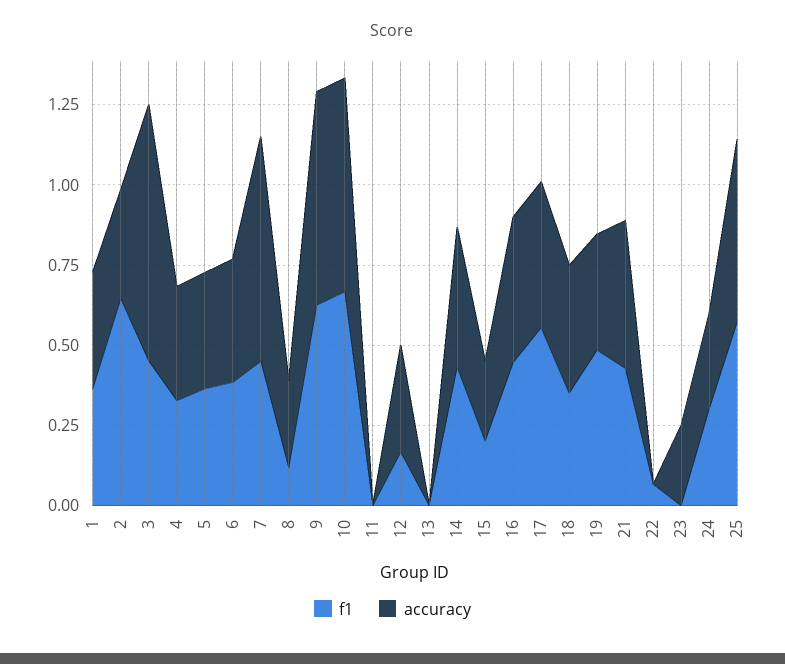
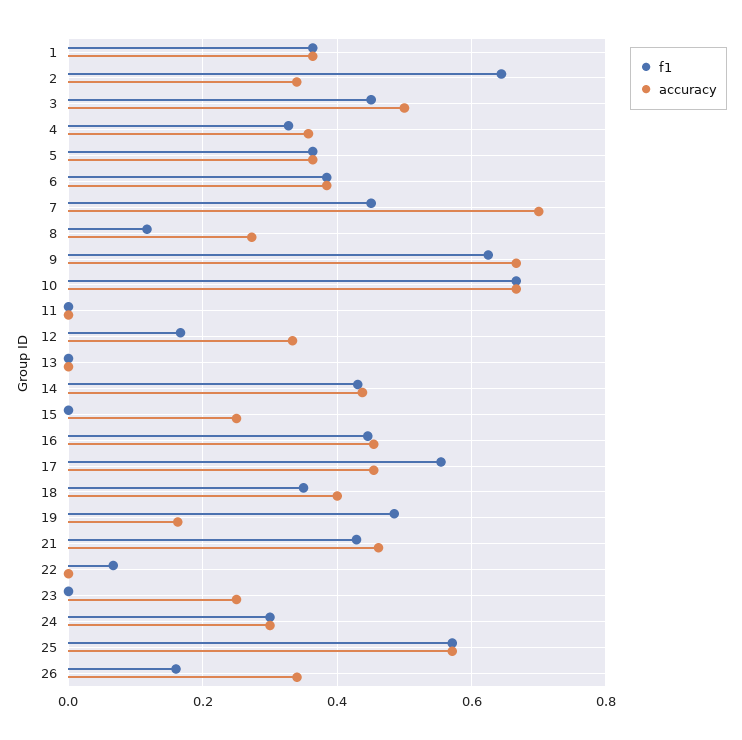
  {
    "f1": {
      "1": 0.36,
      "2": 0.64,
      "3": 0.46,
      "4": 0.32,
      "5": 0.36,
      "6": 0.38,
      "7": 0.46,
      "8": 0.12,
      "9": 0.62,
      "10": 0.66,
      "11": 0,
      "12": 0.16,
      "13": 0,
      "14": 0.44,
-     "15": 0.2,
+     "15": 0,
      "16": 0.44,
      "17": 0.56,
      "18": 0.36,
      "19": 0.48,
      "21": 0.42,
      "22": 0.06,
      "23": 0,
      "24": 0.3,
-     "25": 0.58
+     "25": 0.58,
+     "26": 0.16
    },
    "accuracy": {
      "1": 0.36,
      "2": 0.34,
-     "3": 0.8,
+     "3": 0.5,
      "4": 0.36,
      "5": 0.36,
      "6": 0.38,
      "7": 0.7,
      "8": 0.28,
      "9": 0.66,
      "10": 0.66,
      "11": 0,
      "12": 0.34,
      "13": 0,
      "14": 0.44,
      "15": 0.26,
      "16": 0.46,
      "17": 0.46,
      "18": 0.4,
-     "19": 0.35,
+     "19": 0.16,
      "21": 0.46,
      "22": 0,
      "23": 0.26,
      "24": 0.3,
-     "25": 0.58
+     "25": 0.58,
+     "26": 0.34
    }
  }

